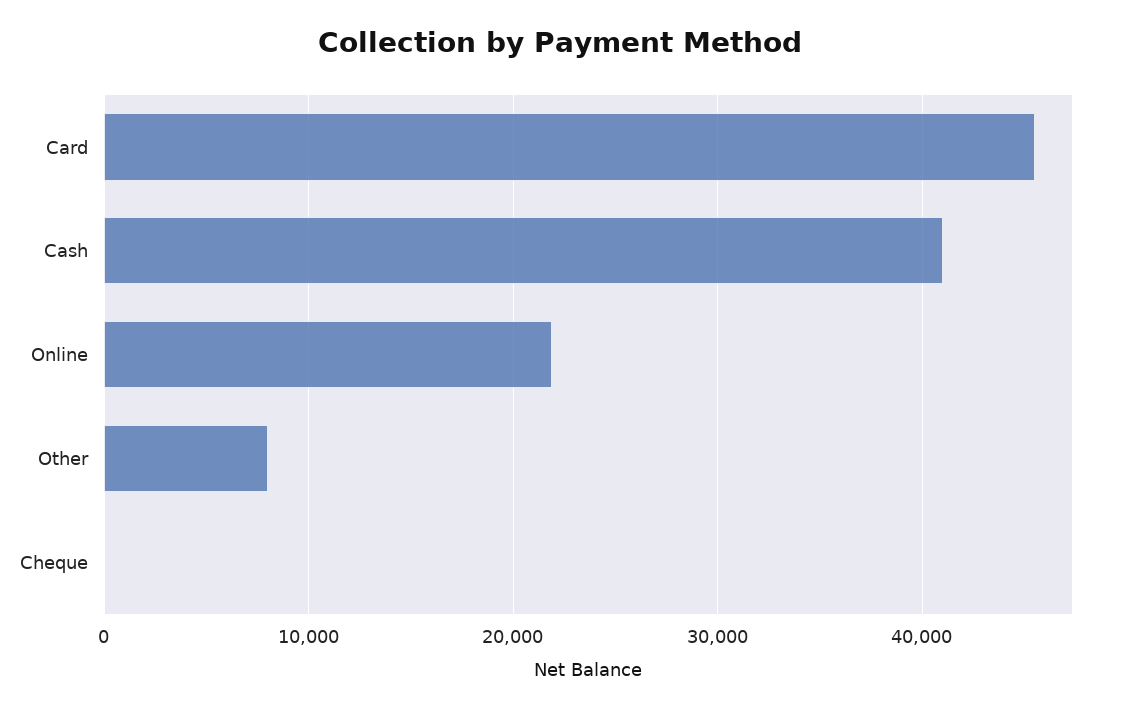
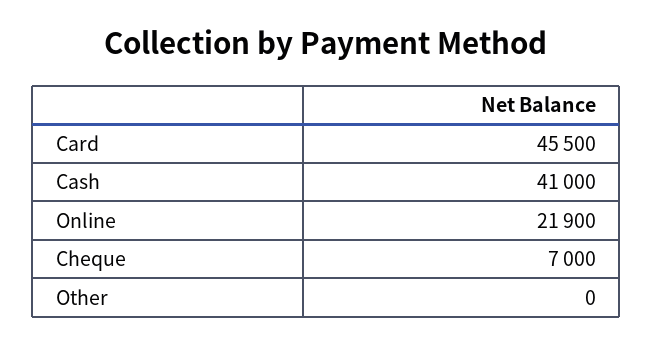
  {
    "Card": 45500,
    "Cash": 41000,
    "Online": 21900,
-   "Other": 8000,
+   "Other": 0,
-   "Cheque": 0
+   "Cheque": 7000
  }

